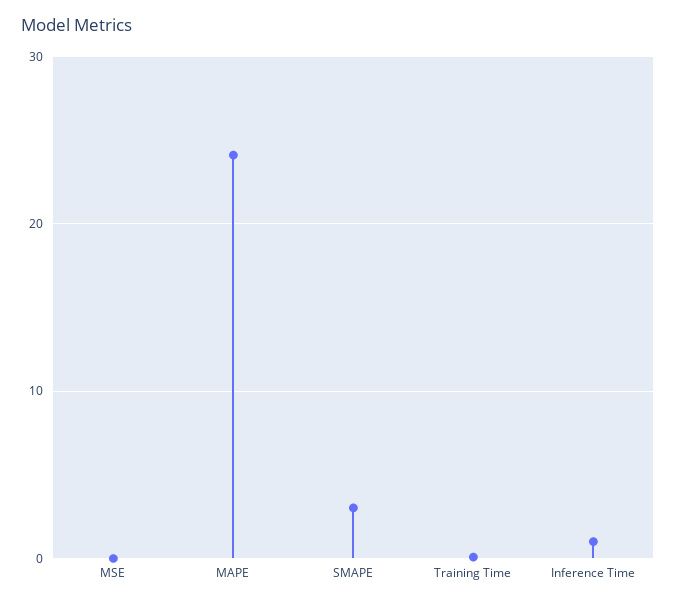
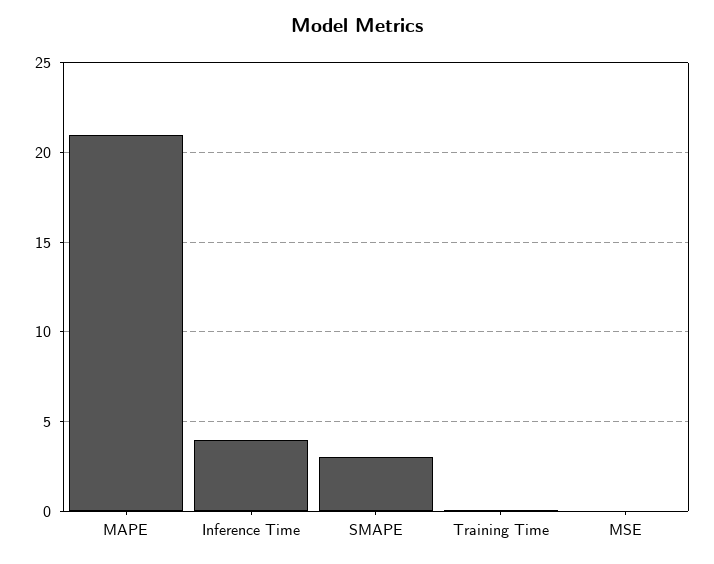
  {
    "MSE": 0,
-   "MAPE": 24,
+   "MAPE": 21,
    "SMAPE": 3,
    "Training Time": 0,
-   "Inference Time": 1
+   "Inference Time": 4
  }

